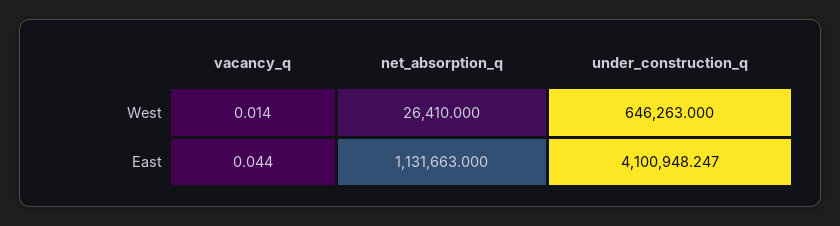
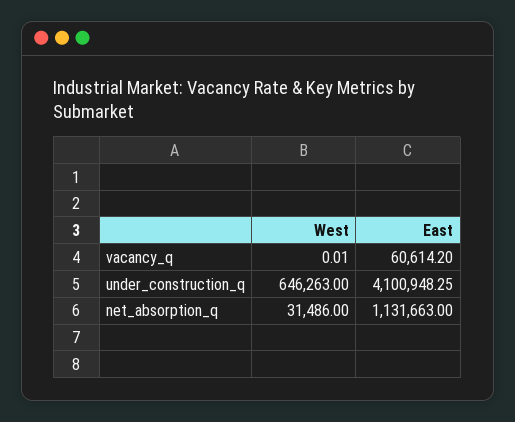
  {
    "vacancy_q": {
      "West": 0.014,
-     "East": 0.044
+     "East": 60614.2
    },
    "net_absorption_q": {
-     "West": 26410,
+     "West": 31486,
      "East": 1131663
    },
    "under_construction_q": {
      "West": 646263,
      "East": 4100948.247
    }
  }

